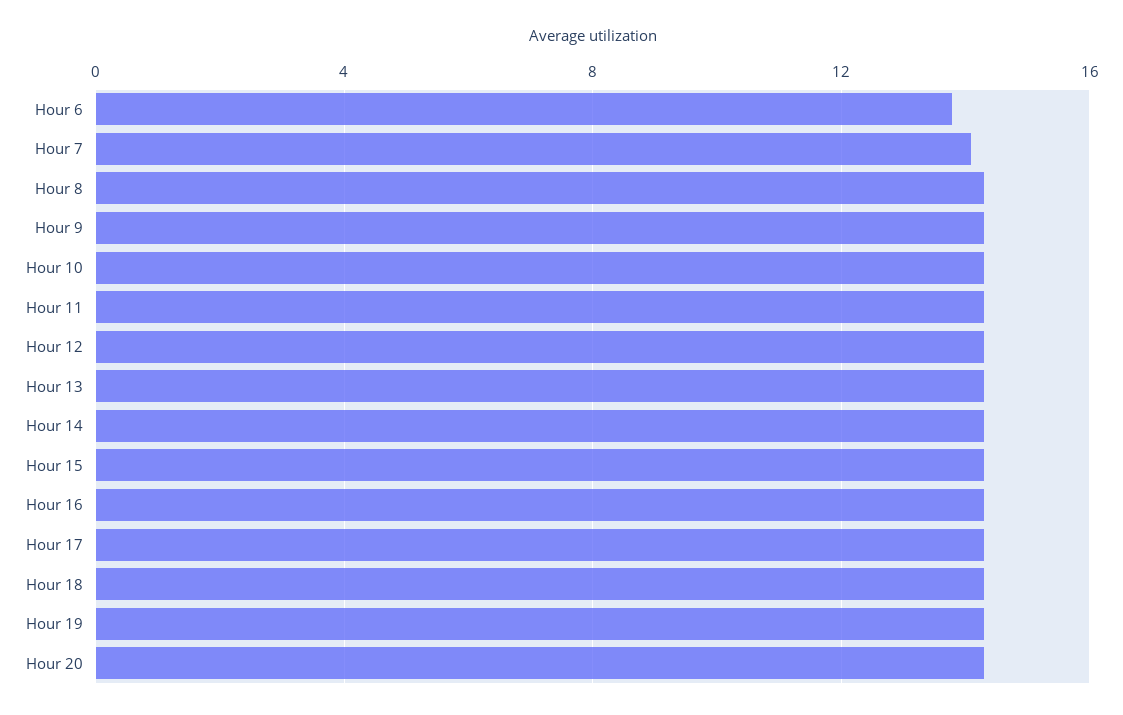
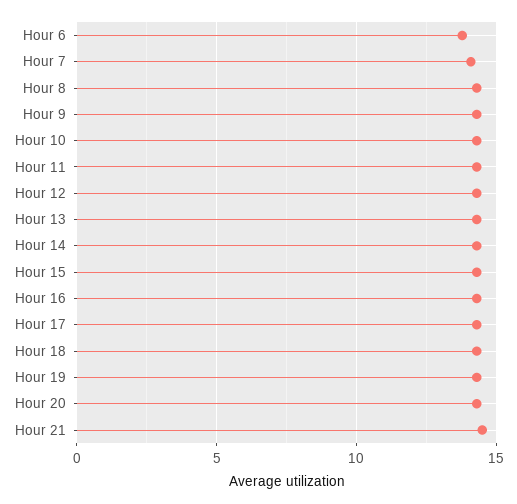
  {
    "Hour 6": 14,
    "Hour 7": 14,
    "Hour 8": 14.5,
    "Hour 9": 14.5,
    "Hour 10": 14.5,
    "Hour 11": 14.5,
    "Hour 12": 14.5,
    "Hour 13": 14.5,
    "Hour 14": 14.5,
    "Hour 15": 14.5,
    "Hour 16": 14.5,
    "Hour 17": 14.5,
    "Hour 18": 14.5,
    "Hour 19": 14.5,
-   "Hour 20": 14.5
+   "Hour 20": 14.5,
+   "Hour 21": 14.5
  }

